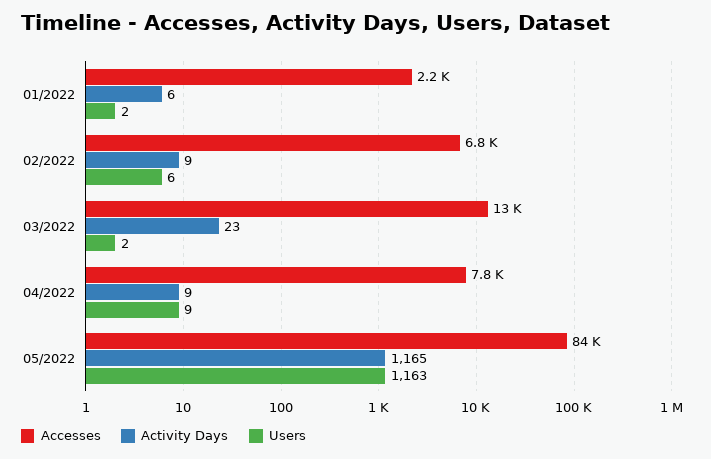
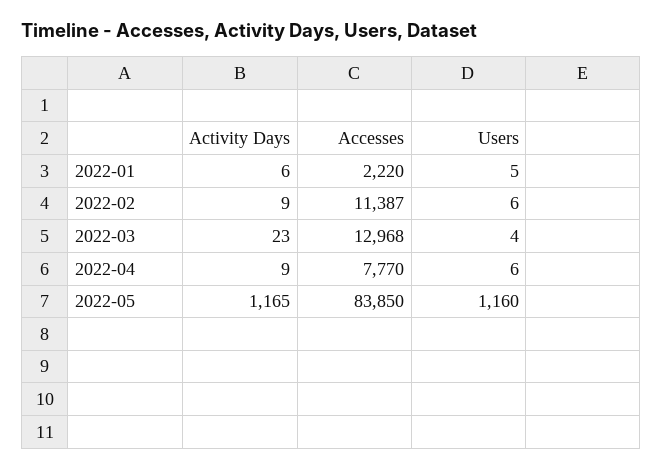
  {
    "Accesses": {
      "01/2022": 2220,
-     "02/2022": 6800,
+     "02/2022": 11387,
      "03/2022": 12968,
      "04/2022": 7770,
      "05/2022": 83850
    },
    "Activity Days": {
      "01/2022": 6,
      "02/2022": 9,
      "03/2022": 23,
      "04/2022": 9,
      "05/2022": 1165
    },
    "Users": {
-     "01/2022": 2,
+     "01/2022": 5,
      "02/2022": 6,
-     "03/2022": 2,
+     "03/2022": 4,
-     "04/2022": 9,
+     "04/2022": 6,
-     "05/2022": 1163
+     "05/2022": 1160
    }
  }

